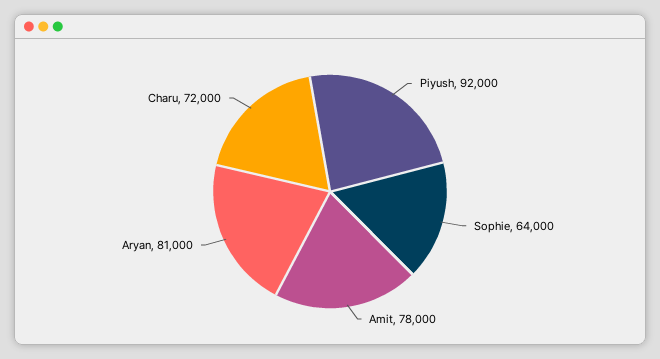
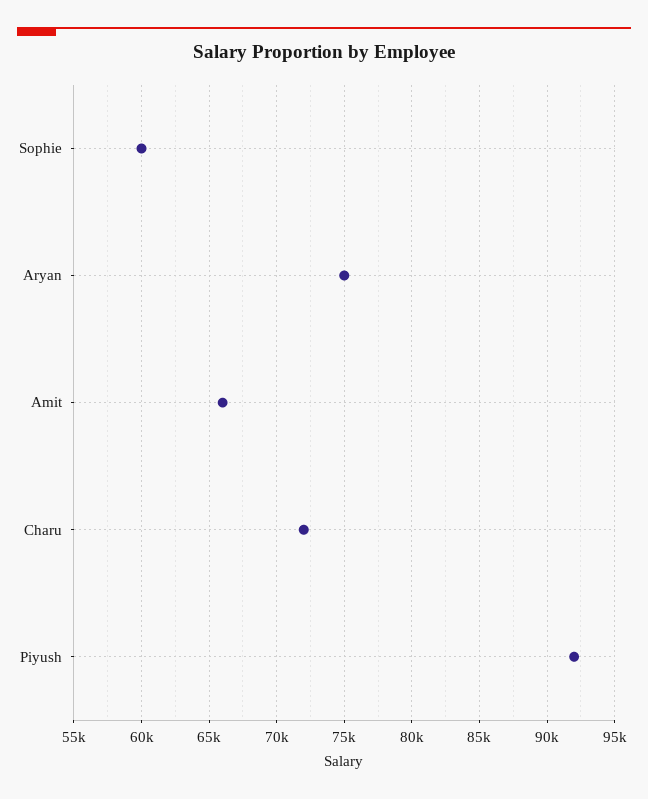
  {
    "Piyush": 92000,
-   "Sophie": 64000,
+   "Sophie": 60000,
-   "Amit": 78000,
+   "Amit": 66000,
-   "Aryan": 81000,
+   "Aryan": 75000,
    "Charu": 72000
  }

